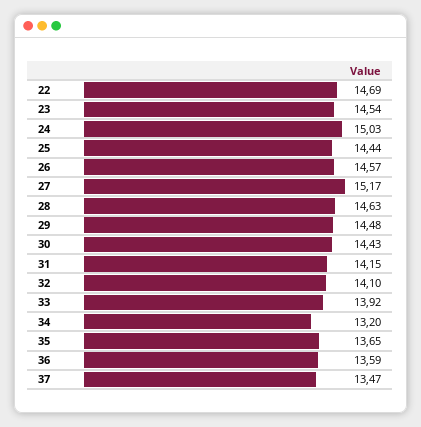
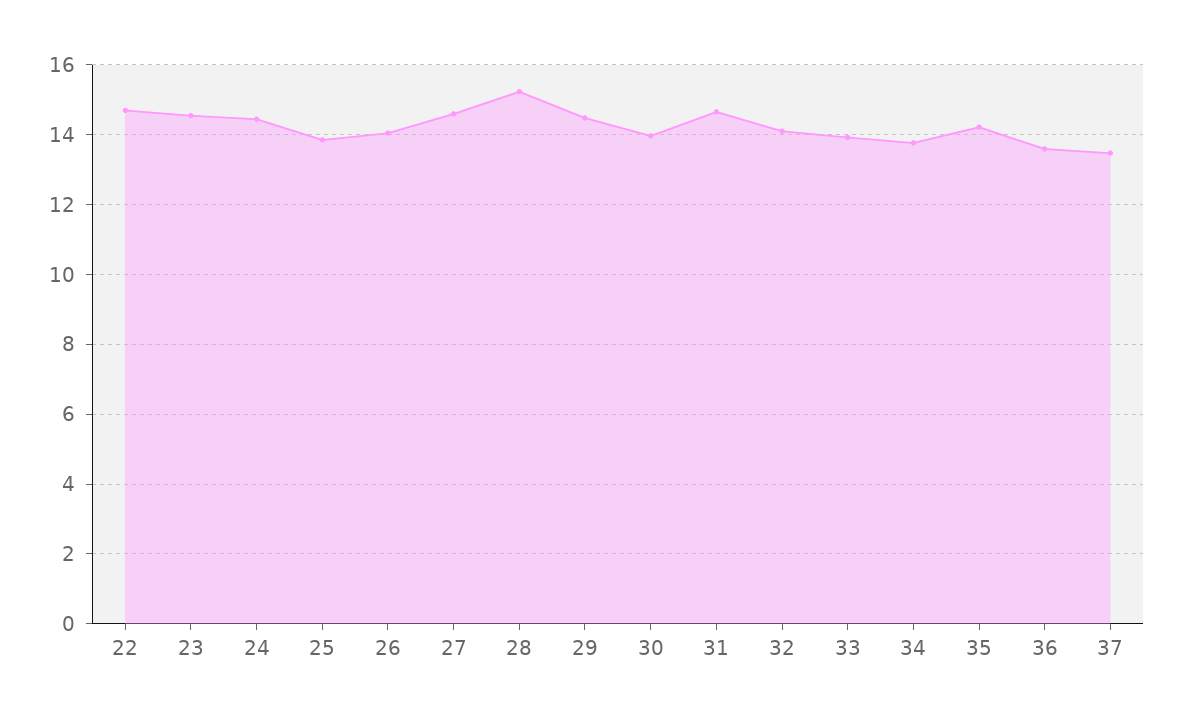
  {
    "22": 14.69,
    "23": 14.54,
-   "24": 15.03,
+   "24": 14.4,
-   "25": 14.44,
+   "25": 13.8,
-   "26": 14.57,
+   "26": 14,
-   "27": 15.17,
+   "27": 14.6,
-   "28": 14.63,
+   "28": 15.2,
    "29": 14.48,
-   "30": 14.43,
+   "30": 14,
-   "31": 14.15,
+   "31": 14.6,
    "32": 14.1,
    "33": 13.92,
-   "34": 13.2,
+   "34": 13.8,
-   "35": 13.65,
+   "35": 14.2,
    "36": 13.59,
    "37": 13.47
  }

